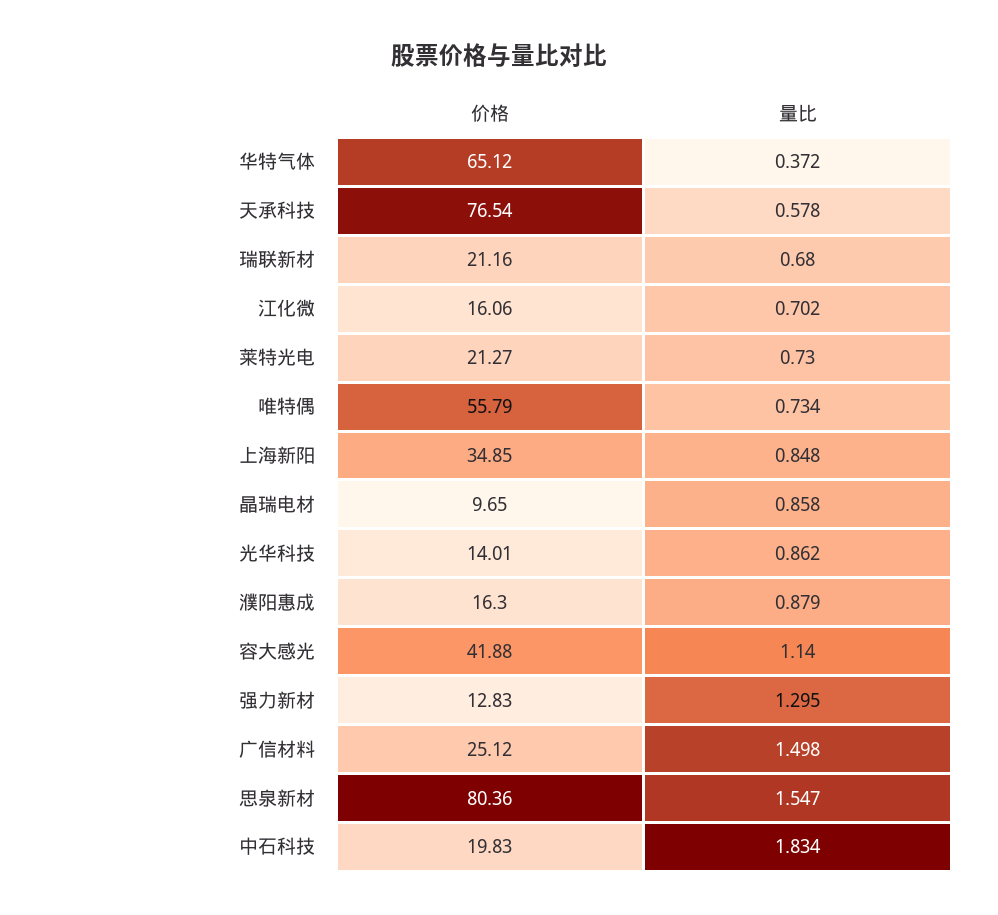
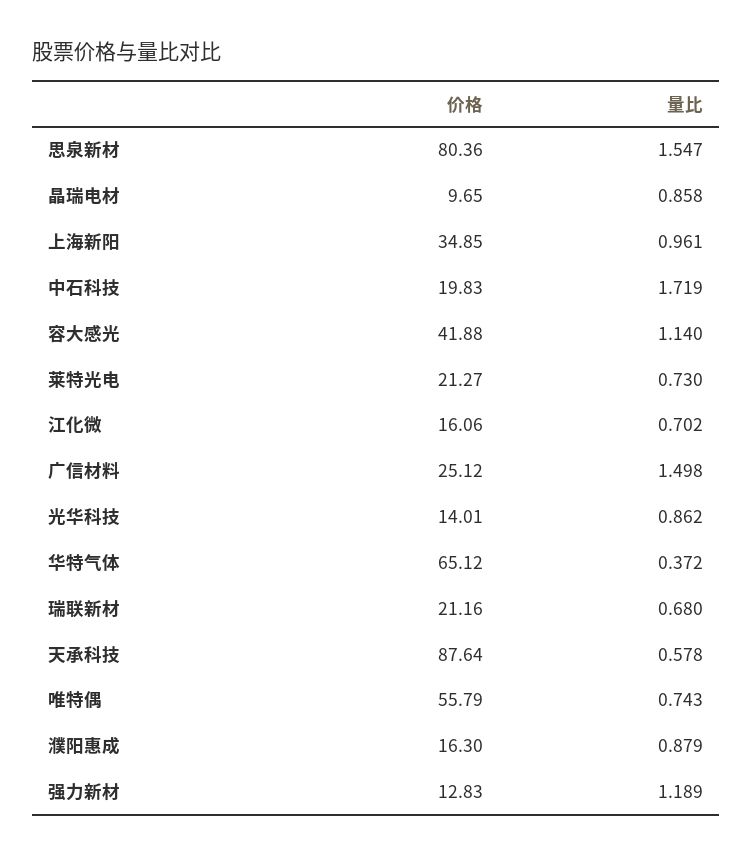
  {
    "价格": {
      "华特气体": 65.12,
-     "天承科技": 76.54,
+     "天承科技": 87.64,
      "瑞联新材": 21.16,
      "江化微": 16.06,
      "莱特光电": 21.27,
      "唯特偶": 55.79,
      "上海新阳": 34.85,
      "晶瑞电材": 9.65,
      "光华科技": 14.01,
      "濮阳惠成": 16.3,
      "容大感光": 41.88,
      "强力新材": 12.83,
      "广信材料": 25.12,
      "思泉新材": 80.36,
      "中石科技": 19.83
    },
    "量比": {
      "华特气体": 0.372,
      "天承科技": 0.578,
      "瑞联新材": 0.68,
      "江化微": 0.702,
      "莱特光电": 0.73,
-     "唯特偶": 0.734,
+     "唯特偶": 0.743,
-     "上海新阳": 0.848,
+     "上海新阳": 0.961,
      "晶瑞电材": 0.858,
      "光华科技": 0.862,
      "濮阳惠成": 0.879,
      "容大感光": 1.14,
-     "强力新材": 1.295,
+     "强力新材": 1.189,
      "广信材料": 1.498,
      "思泉新材": 1.547,
-     "中石科技": 1.834
+     "中石科技": 1.719
    }
  }

